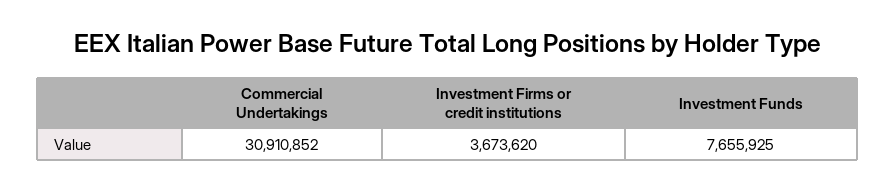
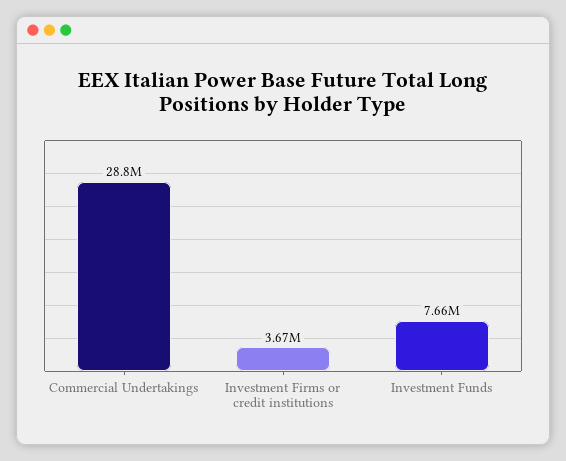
  {
-   "Commercial Undertakings": 30910852,
+   "Commercial Undertakings": 28800000,
    "Investment Firms or credit institutions": 3673620,
    "Investment Funds": 7655925
  }

